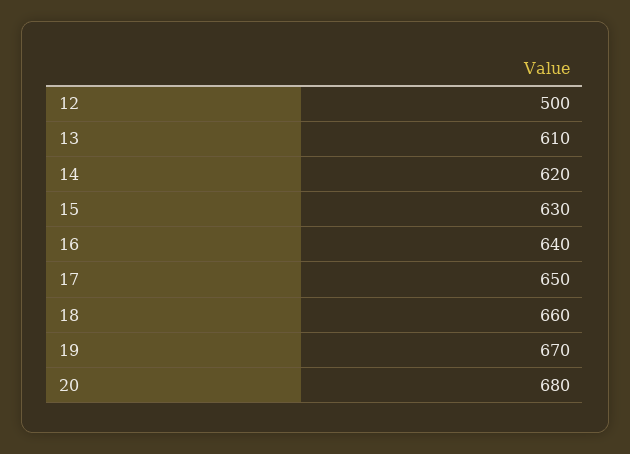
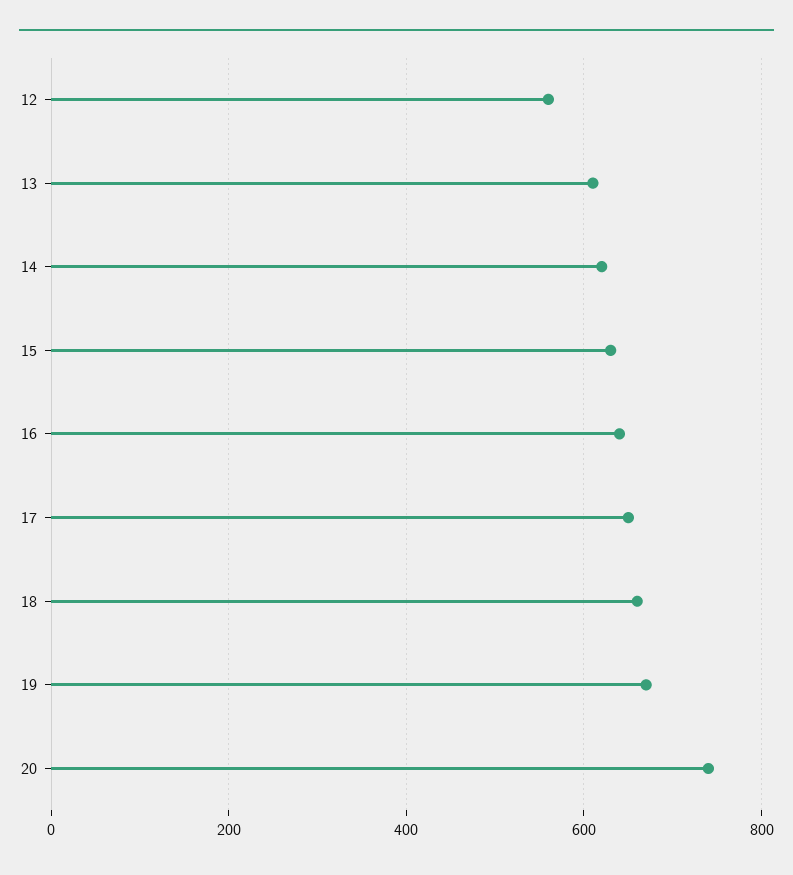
  {
-   "12": 500,
+   "12": 560,
    "13": 610,
    "14": 620,
    "15": 630,
    "16": 640,
    "17": 650,
    "18": 660,
    "19": 670,
-   "20": 680
+   "20": 740
  }

